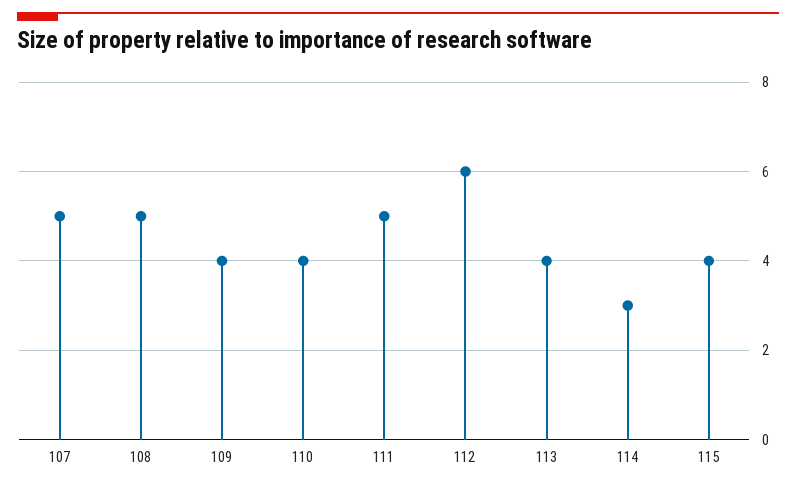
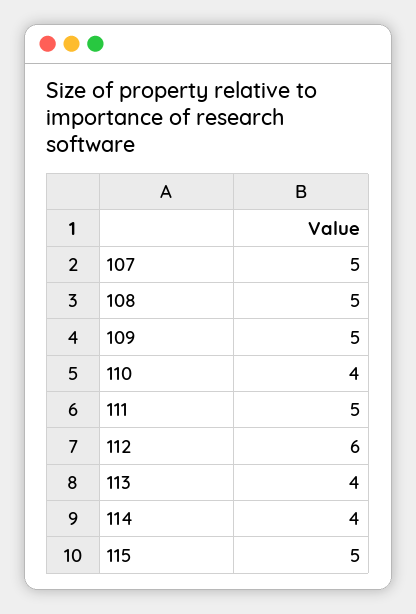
  {
    "107": 5,
    "108": 5,
-   "109": 4,
+   "109": 5,
    "110": 4,
    "111": 5,
    "112": 6,
    "113": 4,
-   "114": 3,
+   "114": 4,
-   "115": 4
+   "115": 5
  }

